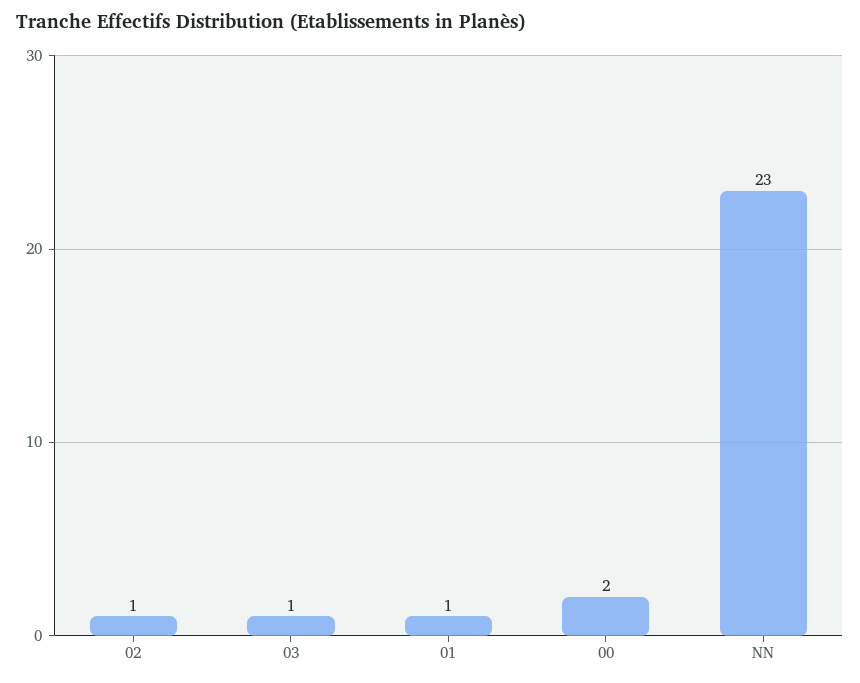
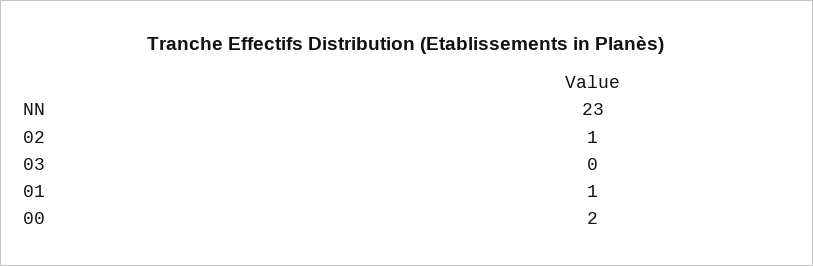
  {
    "02": 1,
-   "03": 1,
+   "03": 0,
    "01": 1,
    "00": 2,
    "NN": 23
  }

